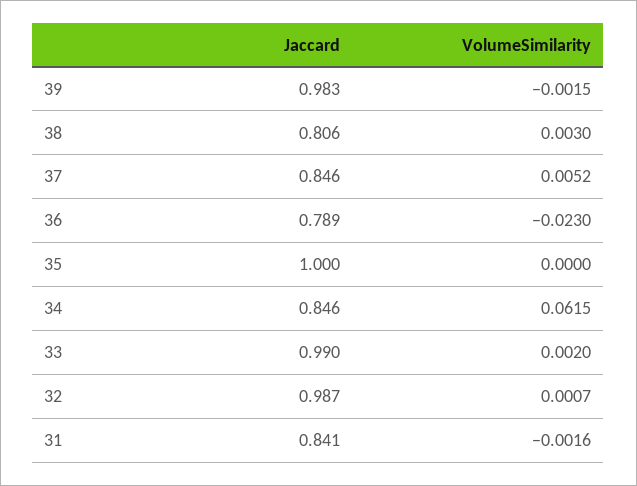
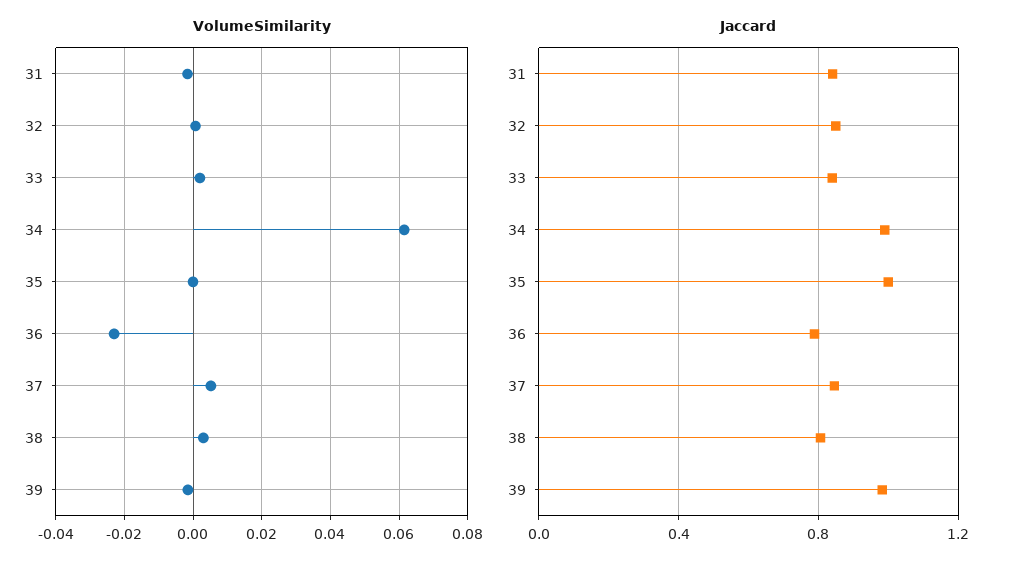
  {
    "Jaccard": {
      "39": 0.983,
      "38": 0.806,
      "37": 0.846,
      "36": 0.789,
      "35": 1,
-     "34": 0.846,
+     "34": 1,
-     "33": 0.99,
+     "33": 0.85,
-     "32": 0.987,
+     "32": 0.85,
      "31": 0.841
    },
    "VolumeSimilarity": {
      "39": -0.0015,
      "38": 0.003,
      "37": 0.0052,
      "36": -0.023,
      "35": 0,
      "34": 0.0615,
      "33": 0.002,
      "32": 0.0007,
      "31": -0.0016
    }
  }

